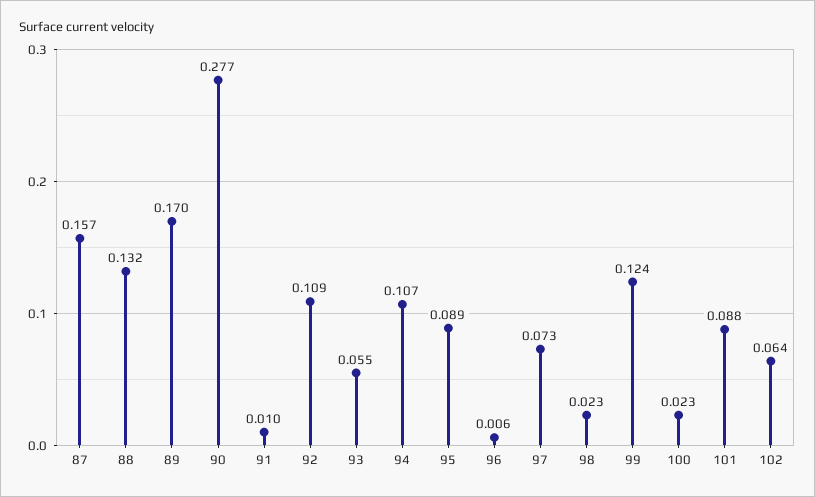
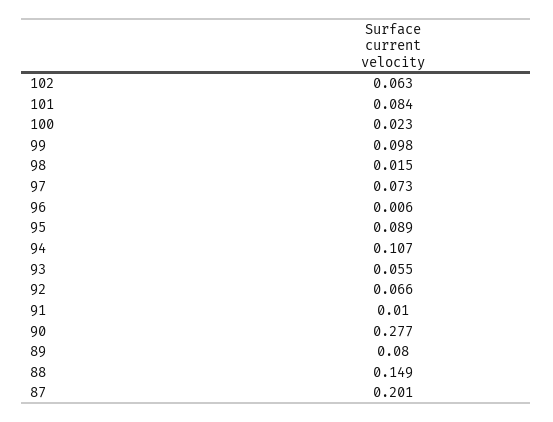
  {
-   "87": 0.157,
+   "87": 0.201,
-   "88": 0.132,
+   "88": 0.149,
-   "89": 0.17,
+   "89": 0.08,
    "90": 0.277,
    "91": 0.01,
-   "92": 0.109,
+   "92": 0.066,
    "93": 0.055,
    "94": 0.107,
    "95": 0.089,
    "96": 0.006,
    "97": 0.073,
-   "98": 0.023,
+   "98": 0.015,
-   "99": 0.124,
+   "99": 0.098,
    "100": 0.023,
-   "101": 0.088,
+   "101": 0.084,
-   "102": 0.064
+   "102": 0.063
  }

